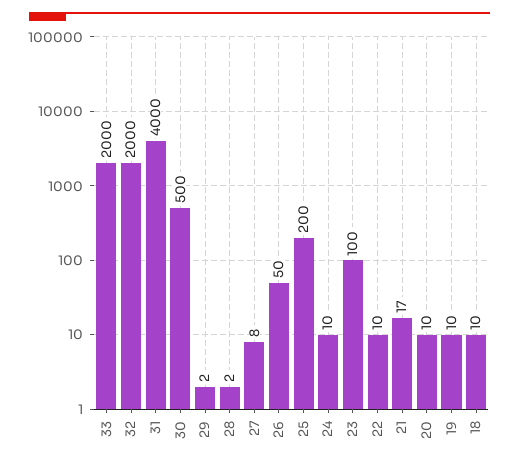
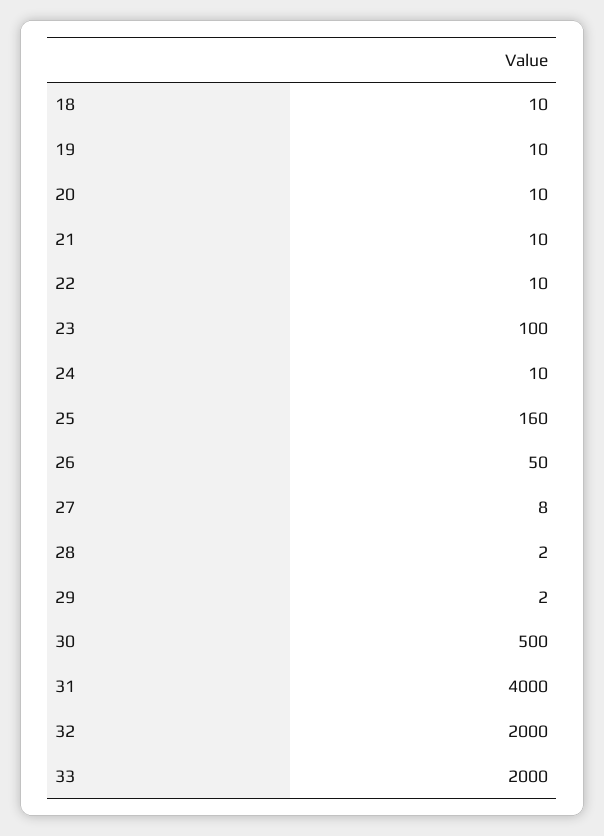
  {
    "33": 2000,
    "32": 2000,
    "31": 4000,
    "30": 500,
    "29": 2,
    "28": 2,
    "27": 8,
    "26": 50,
-   "25": 200,
+   "25": 160,
    "24": 10,
    "23": 100,
    "22": 10,
-   "21": 17,
+   "21": 10,
    "20": 10,
    "19": 10,
    "18": 10
  }

